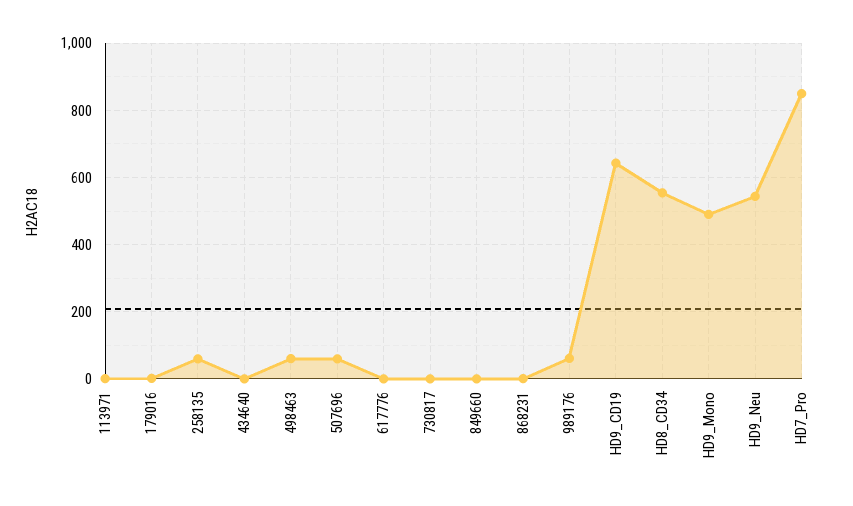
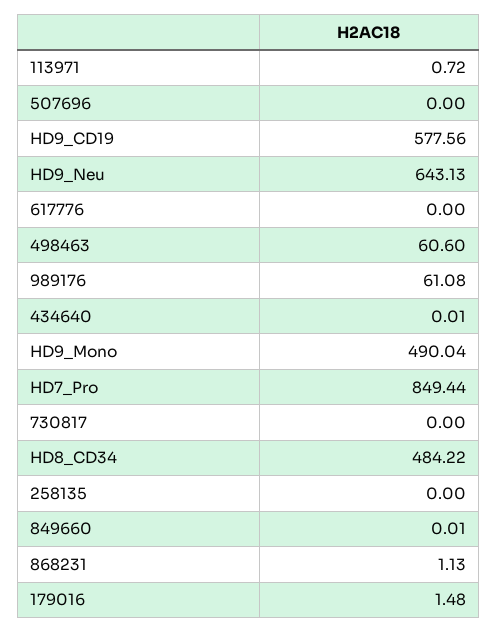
  {
    "113971": 0.72,
    "179016": 1.48,
-   "258135": 60,
+   "258135": 0,
    "434640": 0.01,
    "498463": 60.6,
-   "507696": 60,
+   "507696": 0,
    "617776": 0,
    "730817": 0,
    "849660": 0.01,
    "868231": 1.13,
    "989176": 61.08,
-   "HD9_CD19": 640,
+   "HD9_CD19": 577.56,
-   "HD8_CD34": 560,
+   "HD8_CD34": 484.22,
    "HD9_Mono": 490.04,
-   "HD9_Neu": 540,
+   "HD9_Neu": 643.13,
    "HD7_Pro": 849.44
  }

